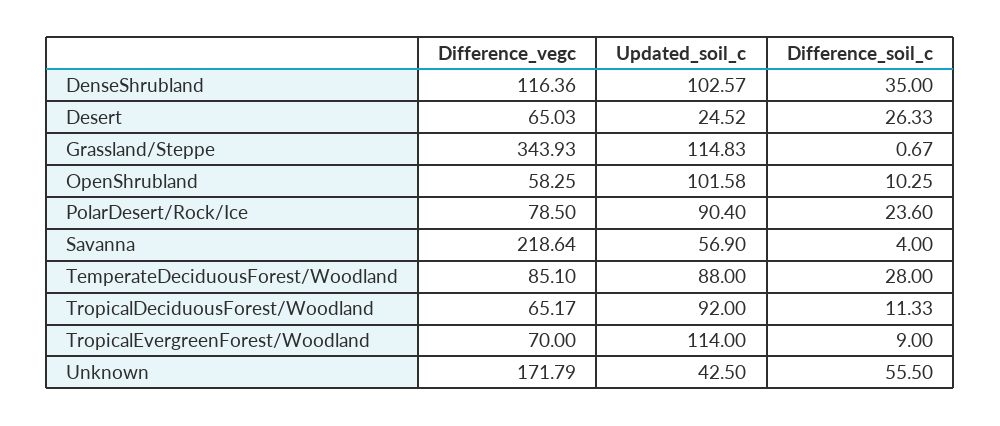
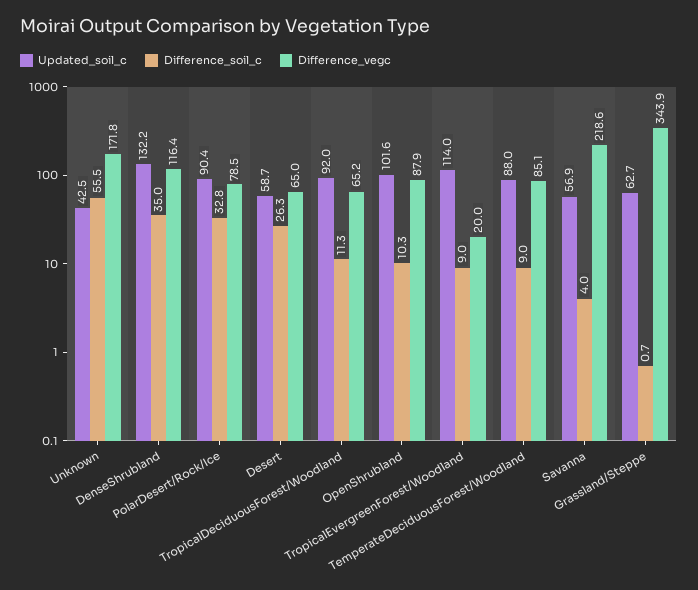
  {
    "Difference_vegc": {
      "DenseShrubland": 116.36,
      "Desert": 65.03,
      "Grassland/Steppe": 343.93,
-     "OpenShrubland": 58.25,
+     "OpenShrubland": 87.9,
      "PolarDesert/Rock/Ice": 78.5,
      "Savanna": 218.64,
      "TemperateDeciduousForest/Woodland": 85.1,
      "TropicalDeciduousForest/Woodland": 65.17,
-     "TropicalEvergreenForest/Woodland": 70,
+     "TropicalEvergreenForest/Woodland": 20,
      "Unknown": 171.79
    },
    "Updated_soil_c": {
-     "DenseShrubland": 102.57,
+     "DenseShrubland": 132.2,
-     "Desert": 24.52,
+     "Desert": 58.7,
-     "Grassland/Steppe": 114.83,
+     "Grassland/Steppe": 62.7,
      "OpenShrubland": 101.58,
      "PolarDesert/Rock/Ice": 90.4,
      "Savanna": 56.9,
      "TemperateDeciduousForest/Woodland": 88,
      "TropicalDeciduousForest/Woodland": 92,
      "TropicalEvergreenForest/Woodland": 114,
      "Unknown": 42.5
    },
    "Difference_soil_c": {
      "DenseShrubland": 35,
      "Desert": 26.33,
      "Grassland/Steppe": 0.67,
      "OpenShrubland": 10.25,
-     "PolarDesert/Rock/Ice": 23.6,
+     "PolarDesert/Rock/Ice": 32.8,
      "Savanna": 4,
-     "TemperateDeciduousForest/Woodland": 28,
+     "TemperateDeciduousForest/Woodland": 9,
      "TropicalDeciduousForest/Woodland": 11.33,
      "TropicalEvergreenForest/Woodland": 9,
      "Unknown": 55.5
    }
  }

